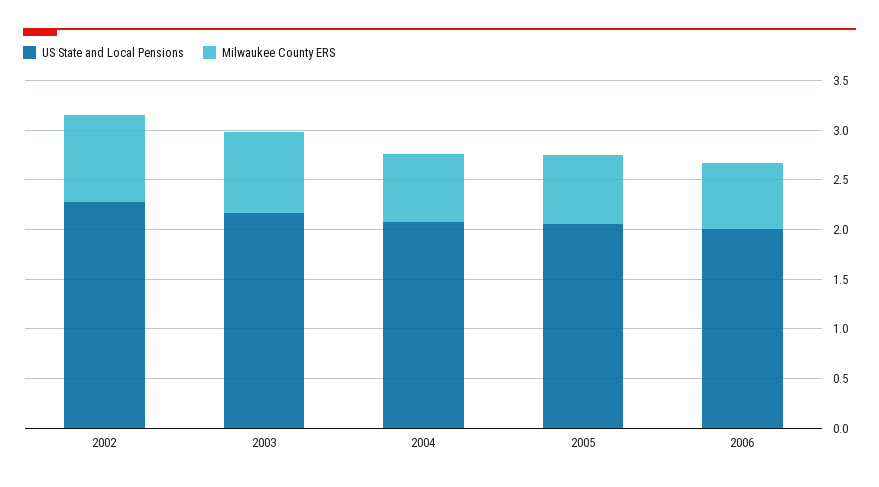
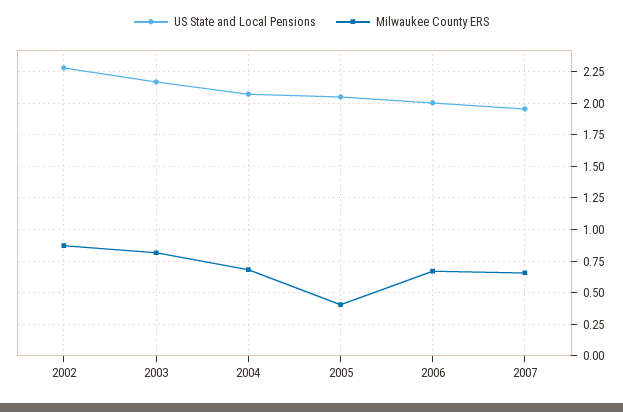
  {
    "US State and Local Pensions": {
      "2002": 2.3,
      "2003": 2.15,
      "2004": 2.05,
      "2005": 2.05,
-     "2006": 2
+     "2006": 2,
+     "2007": 1.95
    },
    "Milwaukee County ERS": {
      "2002": 0.85,
      "2003": 0.8,
      "2004": 0.7,
-     "2005": 0.7,
+     "2005": 0.4,
-     "2006": 0.65
+     "2006": 0.65,
+     "2007": 0.65
    }
  }

